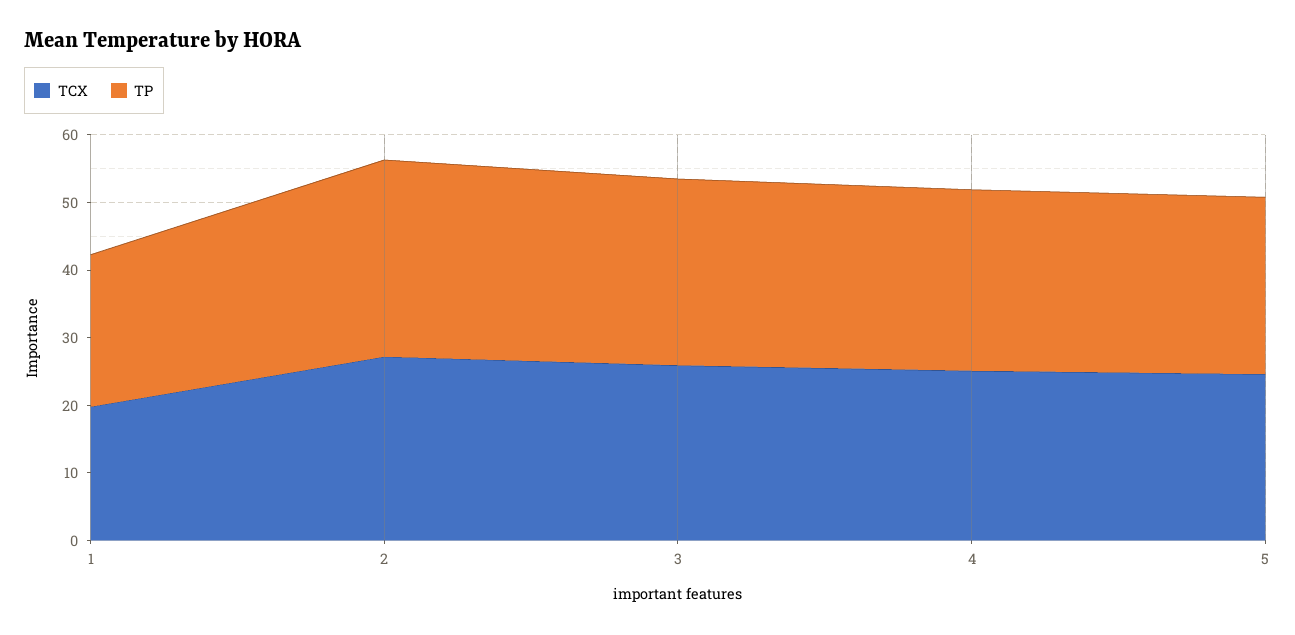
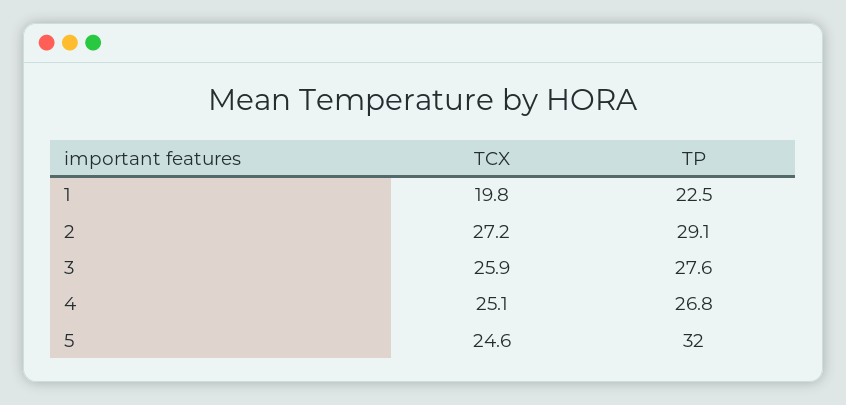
  {
    "TCX": {
      "1": 19.8,
      "2": 27.2,
      "3": 25.9,
      "4": 25.1,
      "5": 24.6
    },
    "TP": {
      "1": 22.5,
      "2": 29.1,
      "3": 27.6,
      "4": 26.8,
-     "5": 26
+     "5": 32
    }
  }

